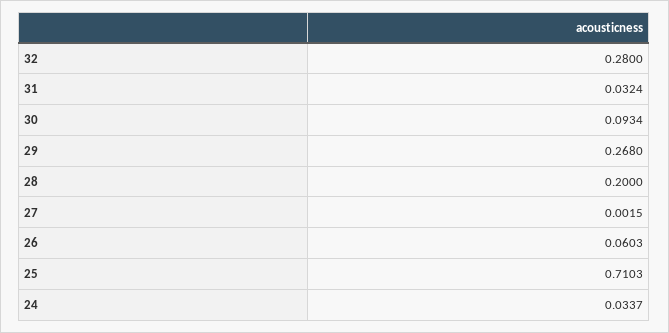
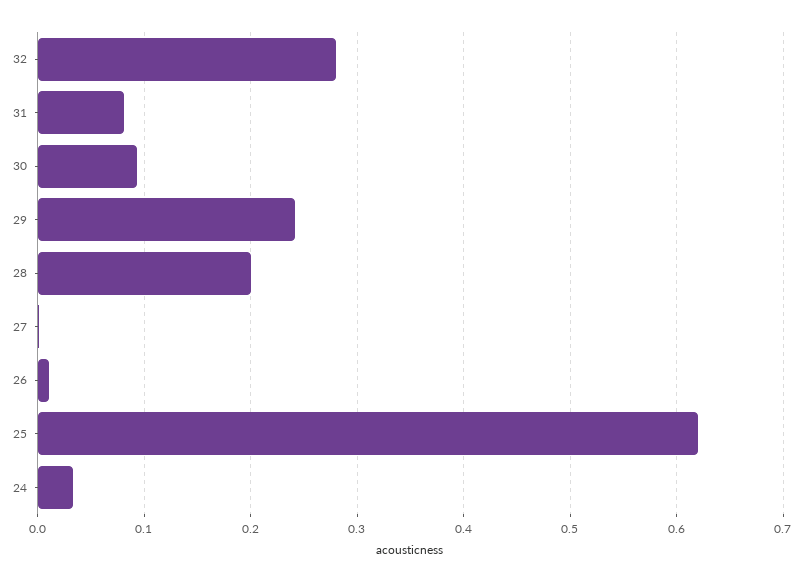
  {
    "32": 0.28,
-   "31": 0.0324,
+   "31": 0.08,
    "30": 0.0934,
-   "29": 0.268,
+   "29": 0.24,
    "28": 0.2,
    "27": 0.0015,
-   "26": 0.0603,
+   "26": 0.01,
-   "25": 0.7103,
+   "25": 0.62,
    "24": 0.0337
  }

